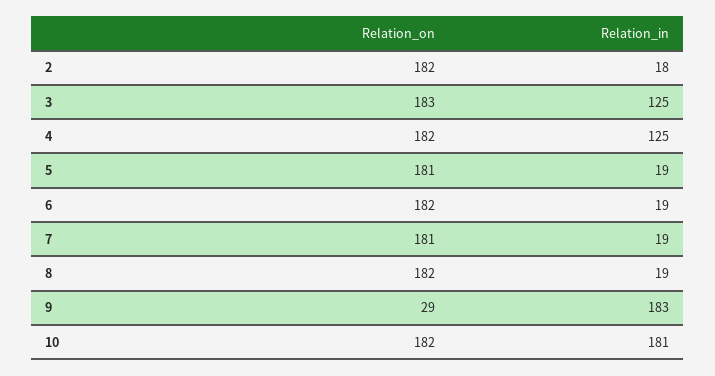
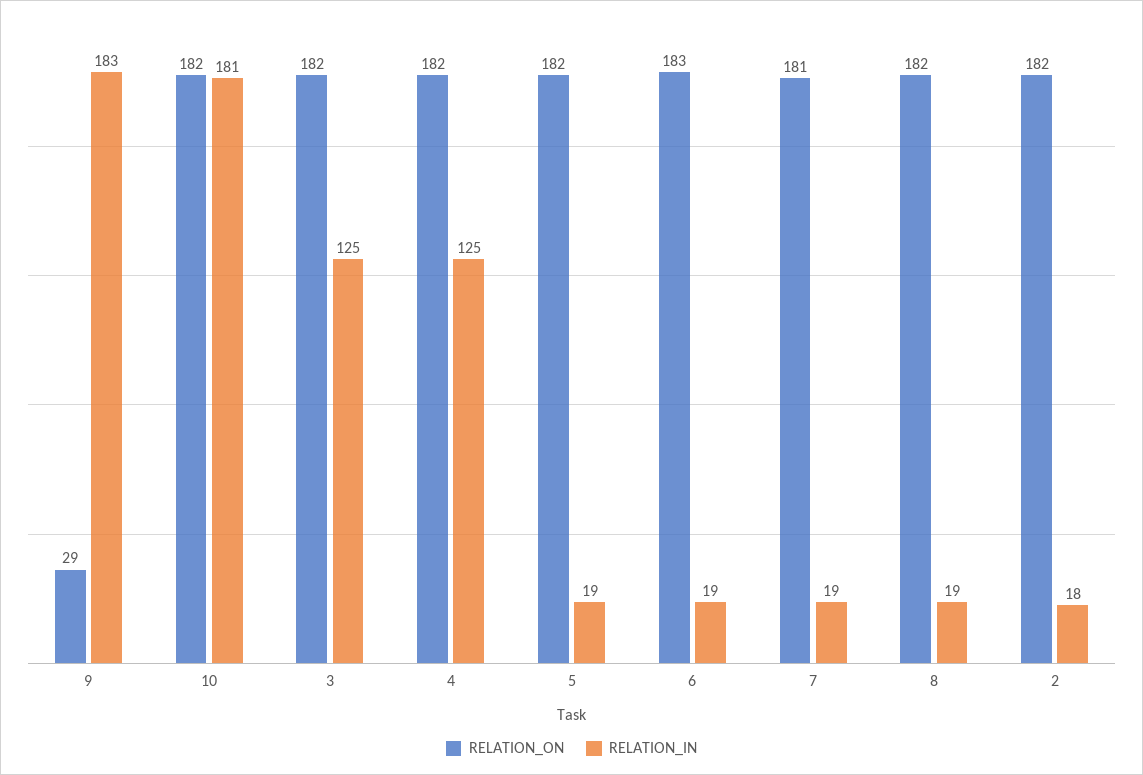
  {
    "Relation_on": {
      "2": 182,
-     "3": 183,
+     "3": 182,
      "4": 182,
-     "5": 181,
+     "5": 182,
-     "6": 182,
+     "6": 183,
      "7": 181,
      "8": 182,
      "9": 29,
      "10": 182
    },
    "Relation_in": {
      "2": 18,
      "3": 125,
      "4": 125,
      "5": 19,
      "6": 19,
      "7": 19,
      "8": 19,
      "9": 183,
      "10": 181
    }
  }

